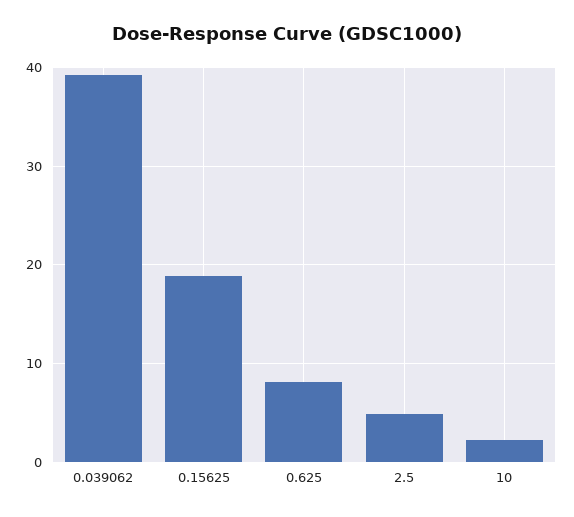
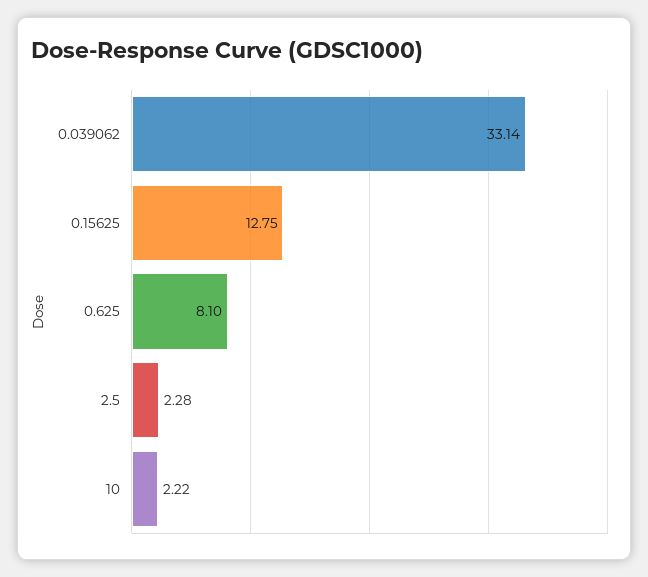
  {
-   "0.039062": 39,
+   "0.039062": 33.14,
-   "0.15625": 19,
+   "0.15625": 12.75,
    "0.625": 8.1,
-   "2.5": 5,
+   "2.5": 2.28,
    "10": 2.22
  }

